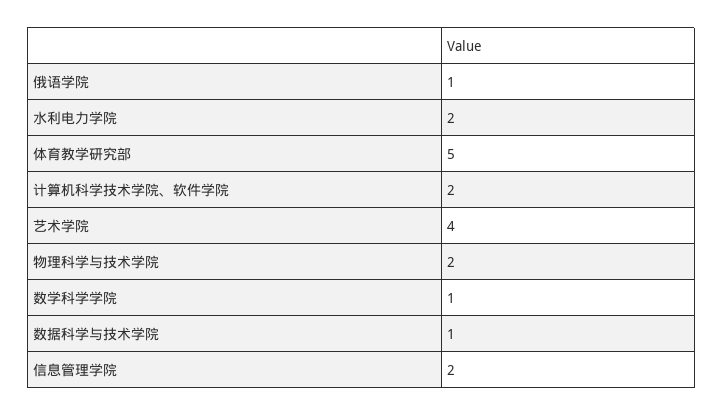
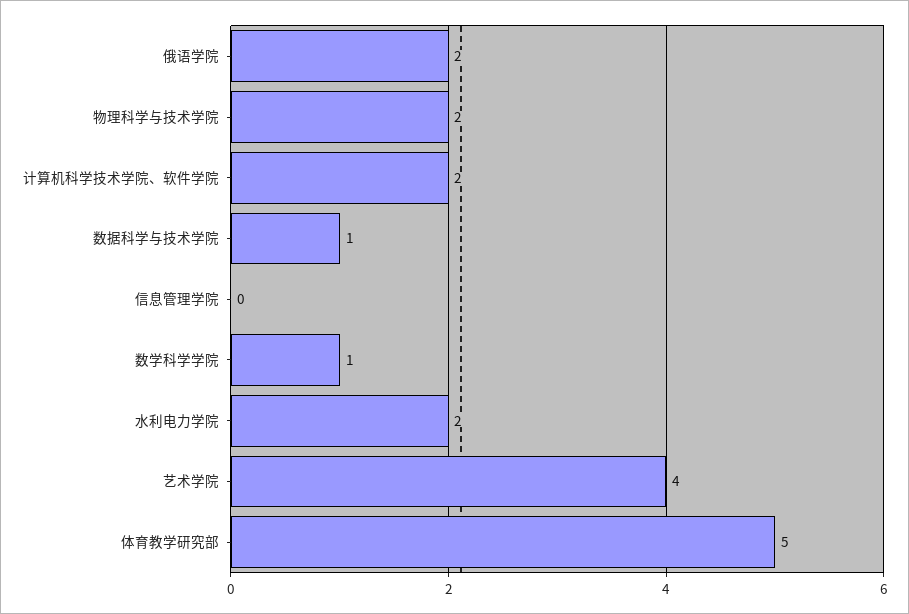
  {
-   "俄语学院": 1,
+   "俄语学院": 2,
    "水利电力学院": 2,
    "体育教学研究部": 5,
    "计算机科学技术学院、软件学院": 2,
    "艺术学院": 4,
    "物理科学与技术学院": 2,
    "数学科学学院": 1,
    "数据科学与技术学院": 1,
-   "信息管理学院": 2
+   "信息管理学院": 0
  }

